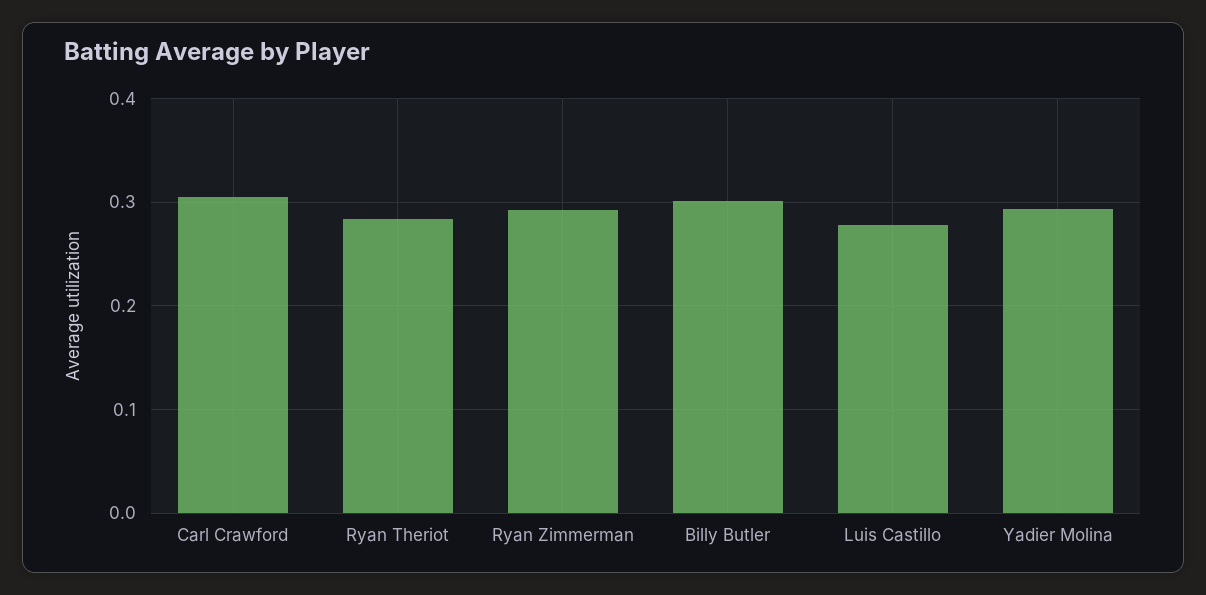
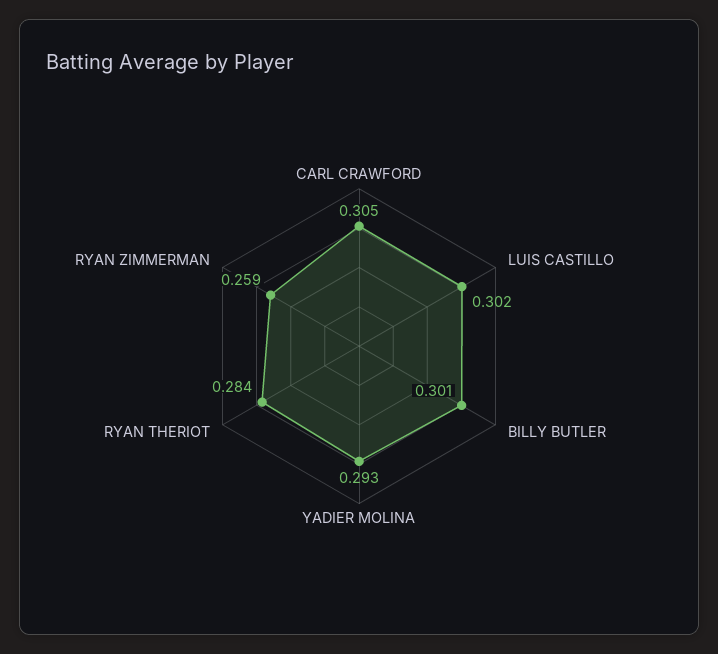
  {
    "Carl Crawford": 0.305,
    "Ryan Theriot": 0.284,
-   "Ryan Zimmerman": 0.29,
+   "Ryan Zimmerman": 0.259,
    "Billy Butler": 0.301,
-   "Luis Castillo": 0.28,
+   "Luis Castillo": 0.302,
    "Yadier Molina": 0.293
  }

